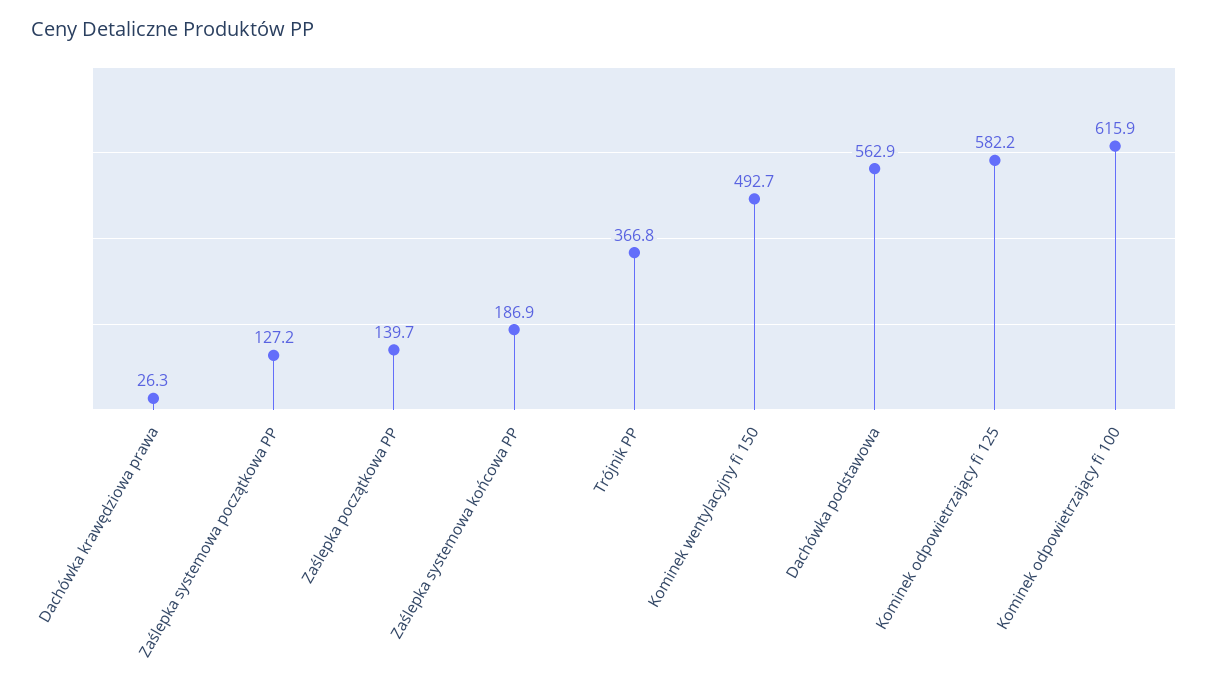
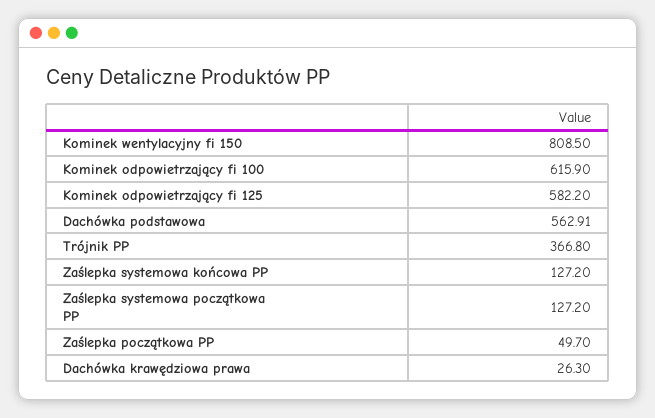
  {
    "Dachówka krawędziowa prawa": 26.3,
    "Zaślepka systemowa początkowa PP": 127.2,
-   "Zaślepka początkowa PP": 139.7,
+   "Zaślepka początkowa PP": 49.7,
-   "Zaślepka systemowa końcowa PP": 186.9,
+   "Zaślepka systemowa końcowa PP": 127.2,
    "Trójnik PP": 366.8,
-   "Kominek wentylacyjny fi 150": 492.7,
+   "Kominek wentylacyjny fi 150": 808.5,
    "Dachówka podstawowa": 562.91,
    "Kominek odpowietrzający fi 125": 582.2,
    "Kominek odpowietrzający fi 100": 615.9
  }

